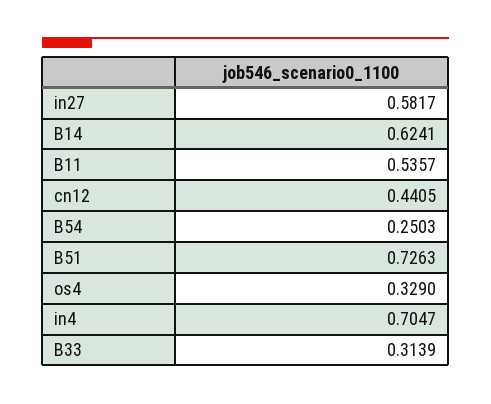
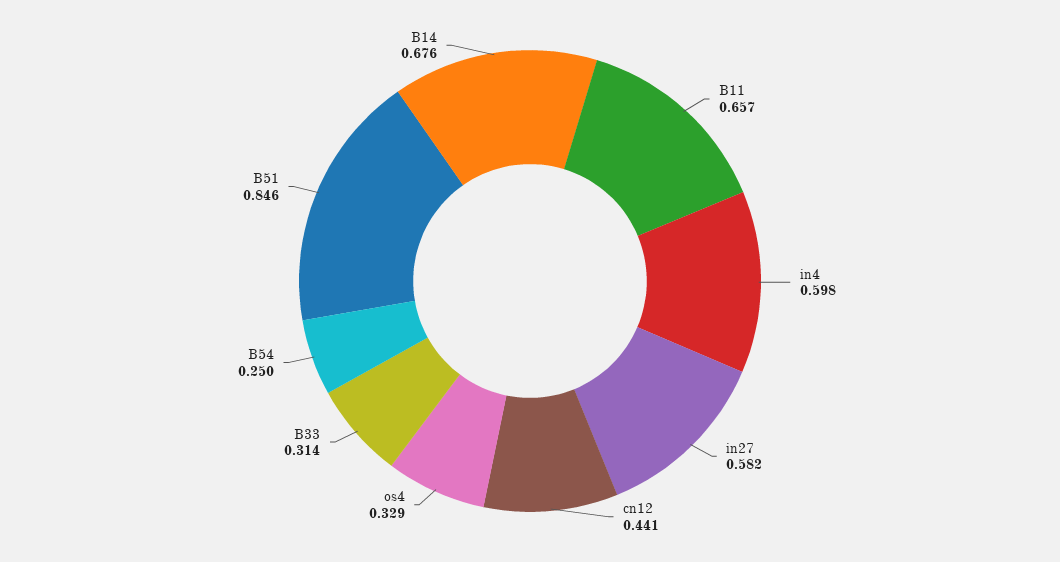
  {
    "in27": 0.5817,
-   "B14": 0.6241,
+   "B14": 0.676,
-   "B11": 0.5357,
+   "B11": 0.657,
    "cn12": 0.4405,
    "B54": 0.2503,
-   "B51": 0.7263,
+   "B51": 0.846,
    "os4": 0.329,
-   "in4": 0.7047,
+   "in4": 0.598,
    "B33": 0.3139
  }

